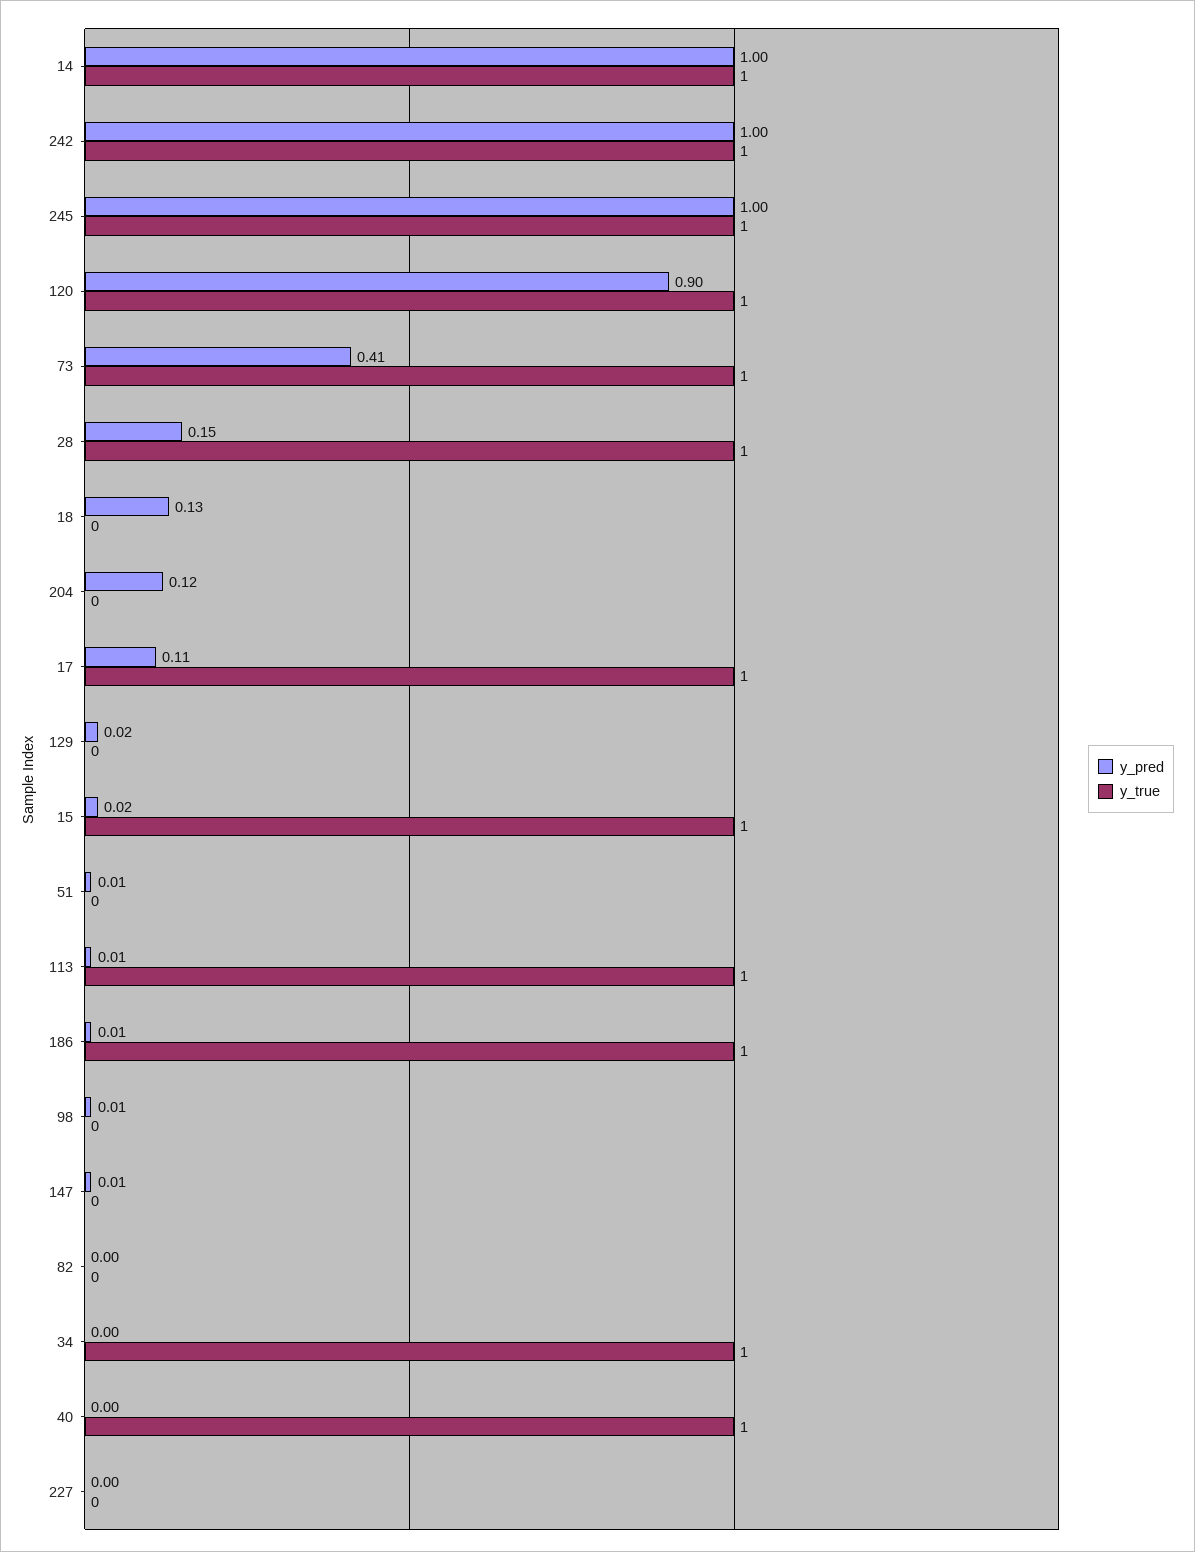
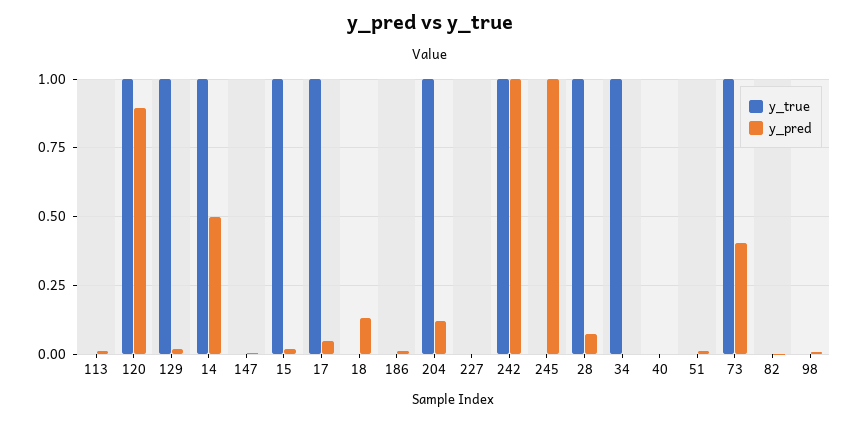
  {
    "y_pred": {
-     "14": 1,
+     "14": 0.5,
      "242": 1,
      "245": 1,
      "120": 0.9,
      "73": 0.41,
-     "28": 0.15,
+     "28": 0.075,
      "18": 0.13,
      "204": 0.12,
-     "17": 0.11,
+     "17": 0.05,
      "129": 0.02,
      "15": 0.02,
      "51": 0.01,
      "113": 0.01,
      "186": 0.01,
      "98": 0.01,
      "147": 0.01,
      "82": 0,
      "34": 0,
      "40": 0,
      "227": 0
    },
    "y_true": {
      "14": 1,
      "242": 1,
-     "245": 1,
+     "245": 0,
      "120": 1,
      "73": 1,
      "28": 1,
      "18": 0,
-     "204": 0,
+     "204": 1,
      "17": 1,
-     "129": 0,
+     "129": 1,
      "15": 1,
      "51": 0,
-     "113": 1,
+     "113": 0,
-     "186": 1,
+     "186": 0,
      "98": 0,
      "147": 0,
      "82": 0,
      "34": 1,
-     "40": 1,
+     "40": 0,
      "227": 0
    }
  }

